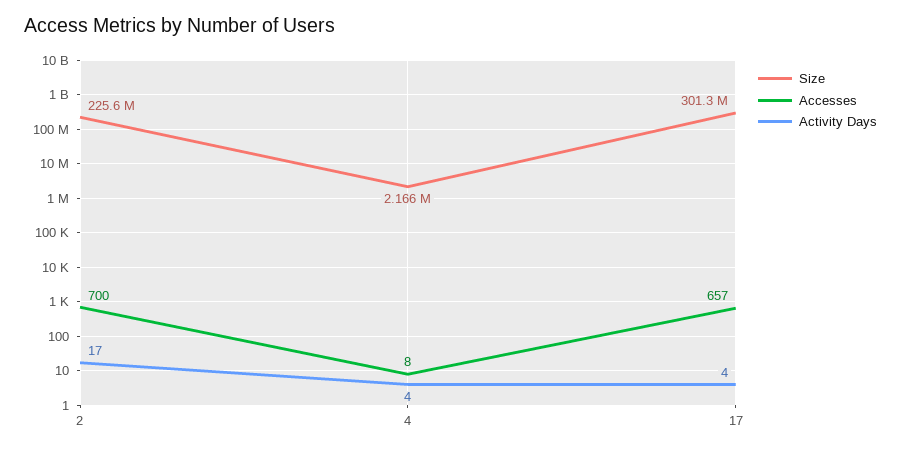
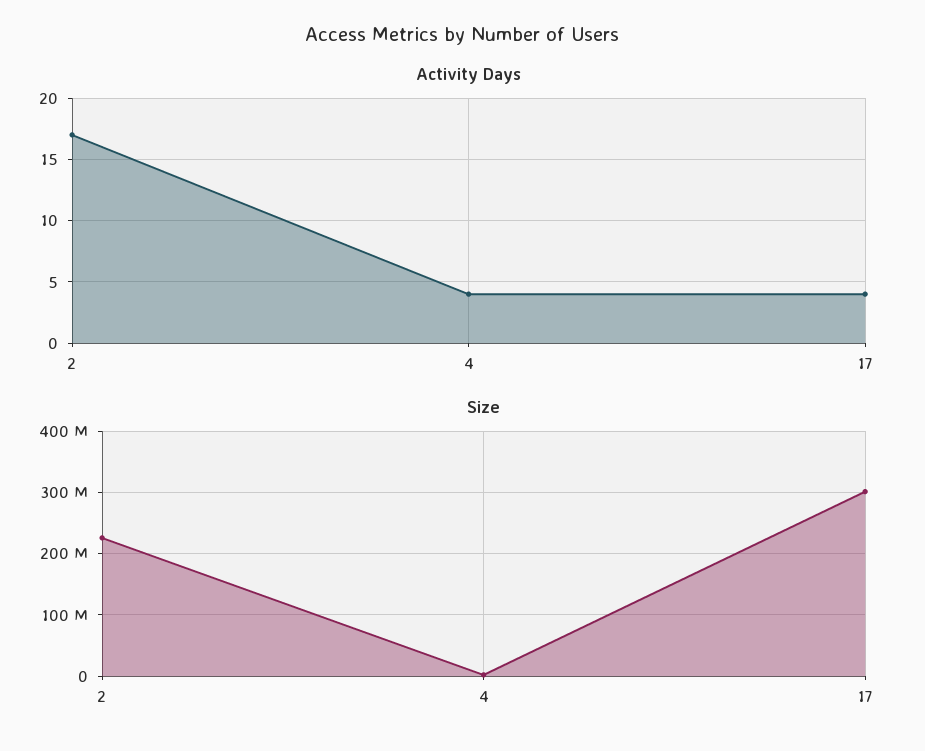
  {
    "Size": {
      "2": 225600000,
      "4": 2166000,
      "17": 301300000
    },
-   "Accesses": {
-     "2": 700,
-     "4": 8,
-     "17": 657
-   },
    "Activity Days": {
      "2": 17,
      "4": 4,
      "17": 4
    }
  }

